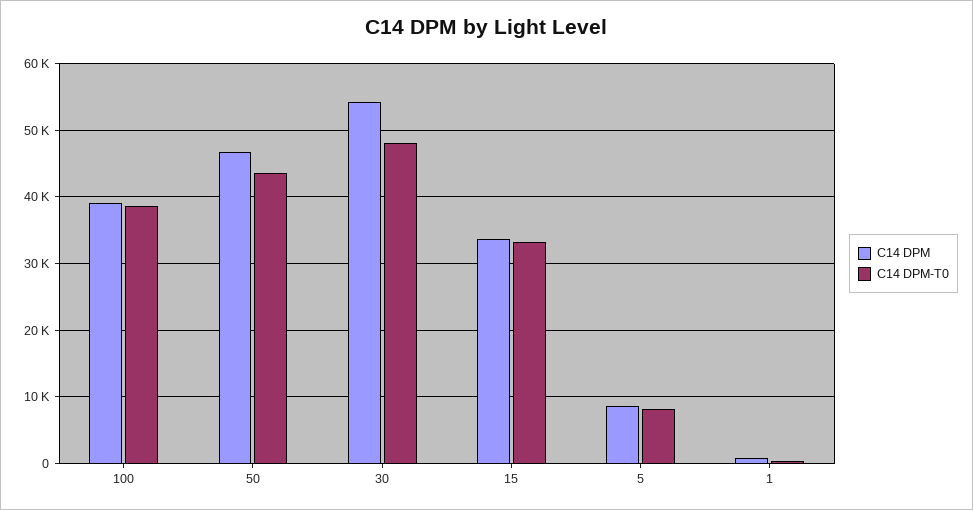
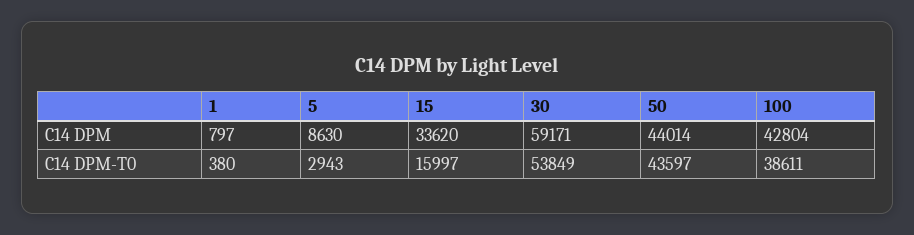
  {
    "C14 DPM": {
-     "100": 39000,
+     "100": 42804,
-     "50": 47000,
+     "50": 44014,
-     "30": 54000,
+     "30": 59171,
      "15": 33620,
      "5": 8630,
      "1": 797
    },
    "C14 DPM-T0": {
      "100": 38611,
      "50": 43597,
-     "30": 48000,
+     "30": 53849,
-     "15": 33000,
+     "15": 15997,
-     "5": 8000,
+     "5": 2943,
      "1": 380
    }
  }

